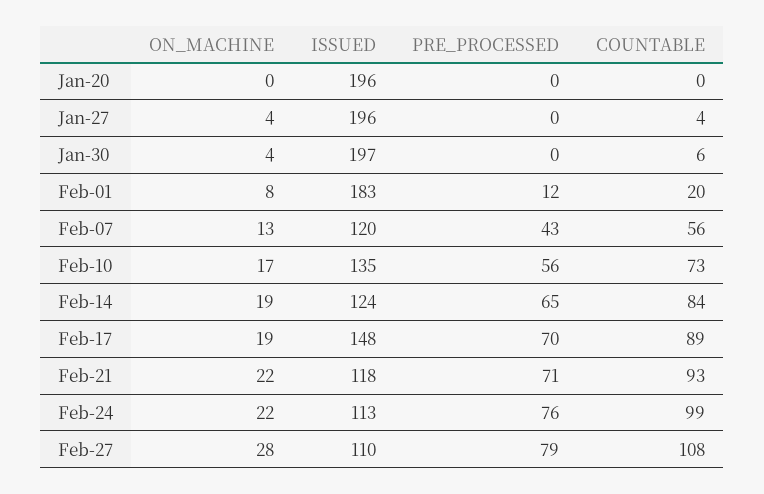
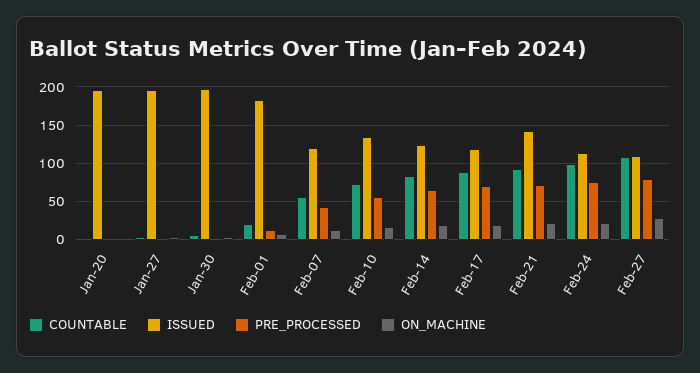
  {
    "ON_MACHINE": {
      "Jan-20": 0,
      "Jan-27": 4,
      "Jan-30": 4,
      "Feb-01": 8,
      "Feb-07": 13,
      "Feb-10": 17,
      "Feb-14": 19,
      "Feb-17": 19,
      "Feb-21": 22,
      "Feb-24": 22,
      "Feb-27": 28
    },
    "ISSUED": {
      "Jan-20": 196,
      "Jan-27": 196,
      "Jan-30": 197,
      "Feb-01": 183,
      "Feb-07": 120,
      "Feb-10": 135,
      "Feb-14": 124,
-     "Feb-17": 148,
+     "Feb-17": 120,
-     "Feb-21": 118,
+     "Feb-21": 140,
      "Feb-24": 113,
      "Feb-27": 110
    },
    "PRE_PROCESSED": {
      "Jan-20": 0,
      "Jan-27": 0,
      "Jan-30": 0,
      "Feb-01": 12,
      "Feb-07": 43,
      "Feb-10": 56,
      "Feb-14": 65,
      "Feb-17": 70,
      "Feb-21": 71,
      "Feb-24": 76,
      "Feb-27": 79
    },
    "COUNTABLE": {
      "Jan-20": 0,
      "Jan-27": 4,
      "Jan-30": 6,
      "Feb-01": 20,
      "Feb-07": 56,
      "Feb-10": 73,
      "Feb-14": 84,
      "Feb-17": 89,
      "Feb-21": 93,
      "Feb-24": 99,
      "Feb-27": 108
    }
  }

